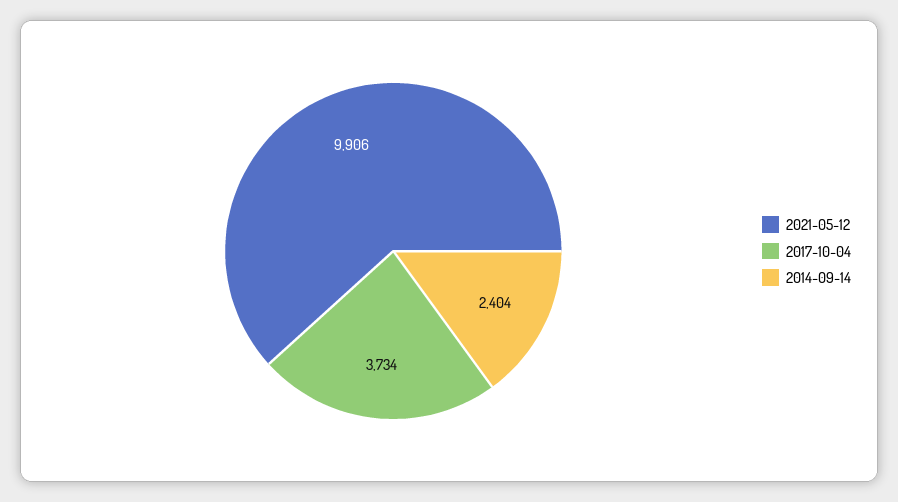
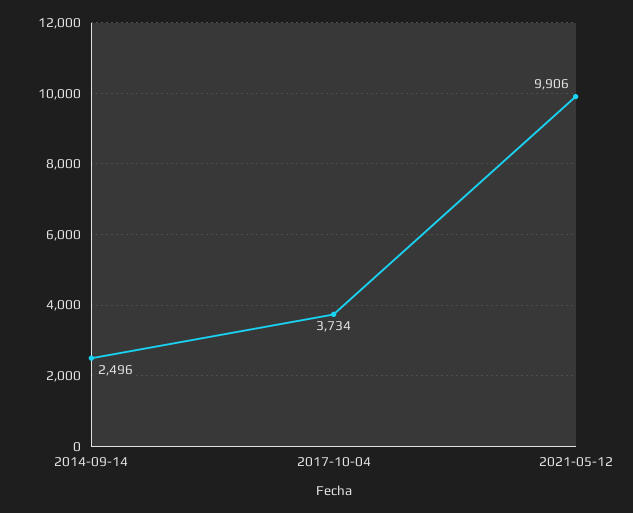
  {
    "2021-05-12": 9906,
    "2017-10-04": 3734,
-   "2014-09-14": 2404
+   "2014-09-14": 2496
  }

